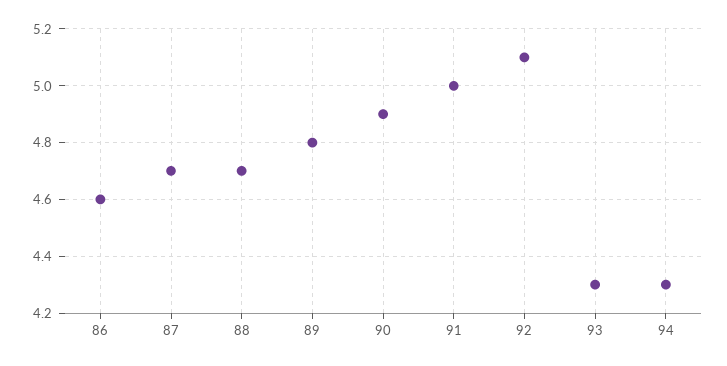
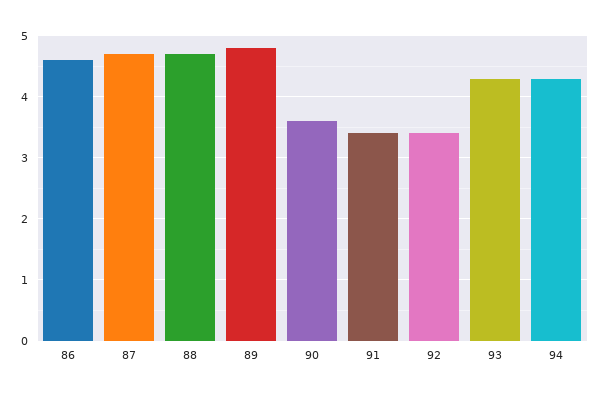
  {
    "86": 4.6,
    "87": 4.7,
    "88": 4.7,
    "89": 4.8,
-   "90": 4.9,
+   "90": 3.6,
-   "91": 5,
+   "91": 3.4,
-   "92": 5.1,
+   "92": 3.4,
    "93": 4.3,
    "94": 4.3
  }

